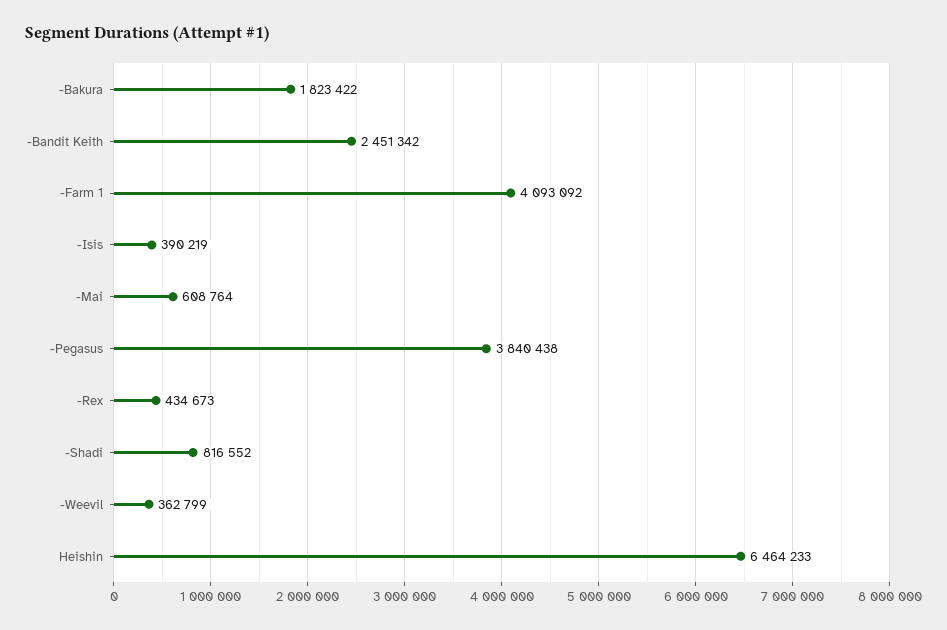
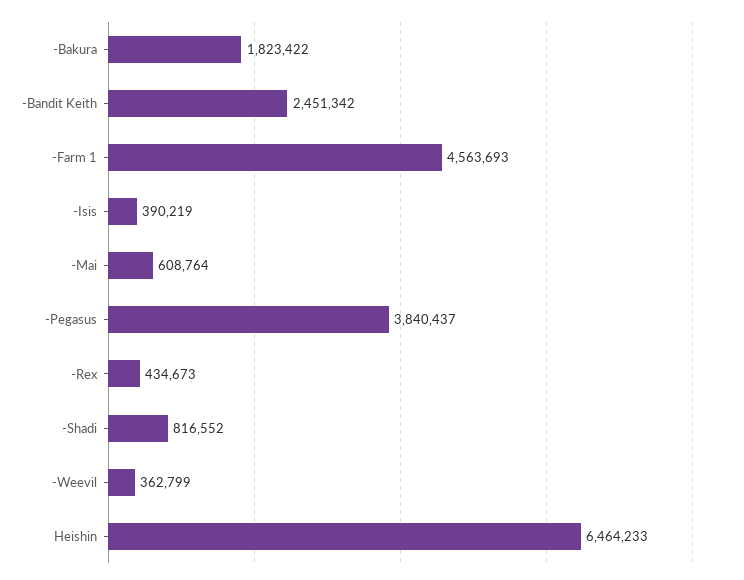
  {
    "-Bakura": 1823422,
    "-Bandit Keith": 2451342,
-   "-Farm 1": 4093092,
+   "-Farm 1": 4563693,
    "-Isis": 390219,
    "-Mai": 608764,
-   "-Pegasus": 3840438,
+   "-Pegasus": 3840437,
    "-Rex": 434673,
    "-Shadi": 816552,
    "-Weevil": 362799,
    "Heishin": 6464233
  }

